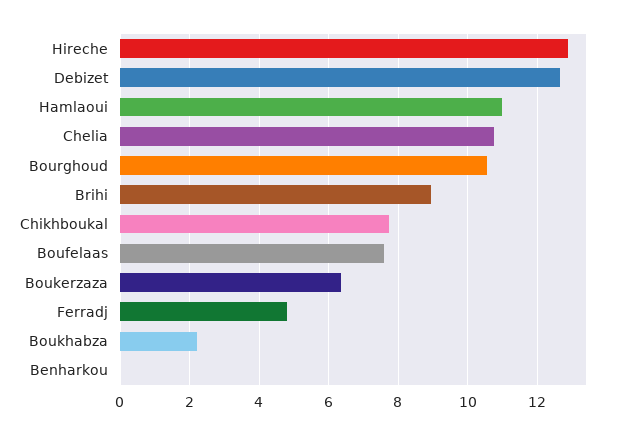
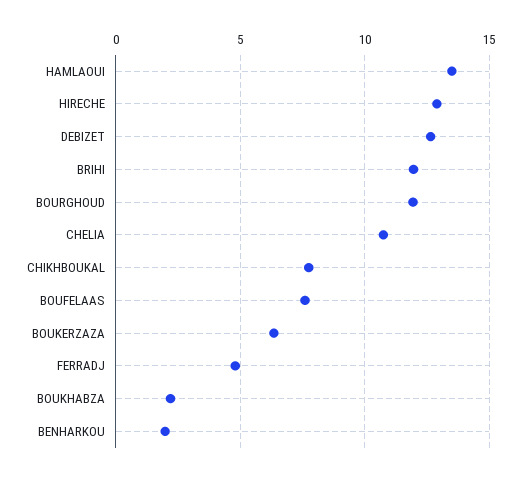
  {
    "Hireche": 13,
    "Debizet": 12.6,
-   "Hamlaoui": 11,
+   "Hamlaoui": 13.5,
    "Chelia": 10.8,
-   "Bourghoud": 10.6,
+   "Bourghoud": 12,
-   "Brihi": 9,
+   "Brihi": 12,
    "Chikhboukal": 7.8,
    "Boufelaas": 7.6,
    "Boukerzaza": 6.4,
    "Ferradj": 4.8,
    "Boukhabza": 2.2,
-   "Benharkou": 0
+   "Benharkou": 2
  }

